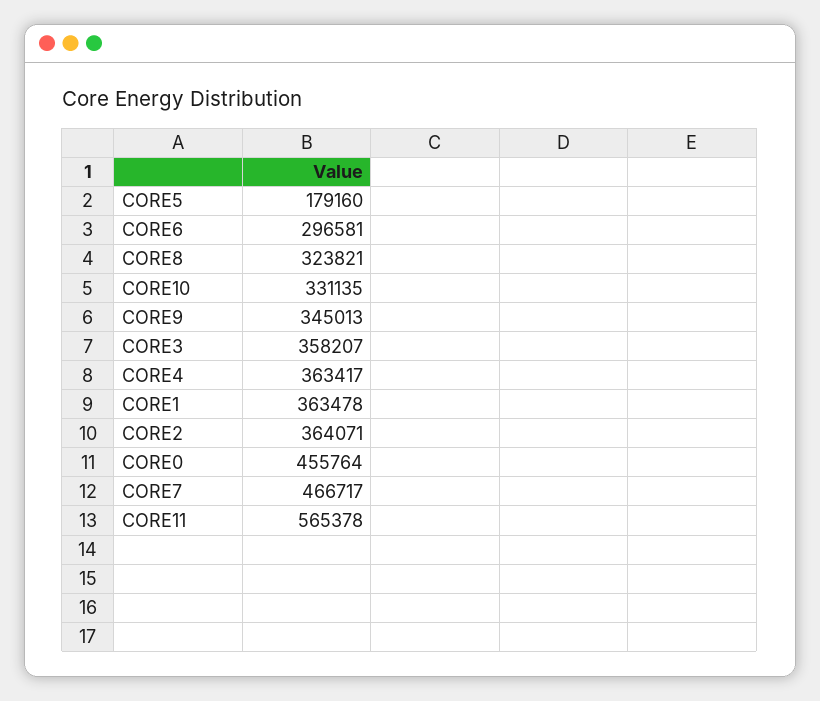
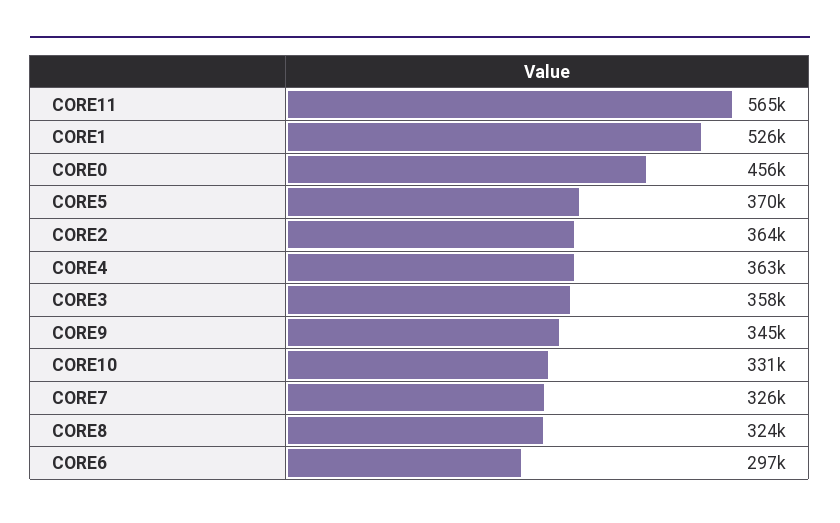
  {
-   "CORE5": 179160,
+   "CORE5": 370000,
    "CORE6": 296581,
    "CORE8": 323821,
    "CORE10": 331135,
    "CORE9": 345013,
    "CORE3": 358207,
    "CORE4": 363417,
-   "CORE1": 363478,
+   "CORE1": 526000,
    "CORE2": 364071,
    "CORE0": 455764,
-   "CORE7": 466717,
+   "CORE7": 326000,
    "CORE11": 565378
  }

